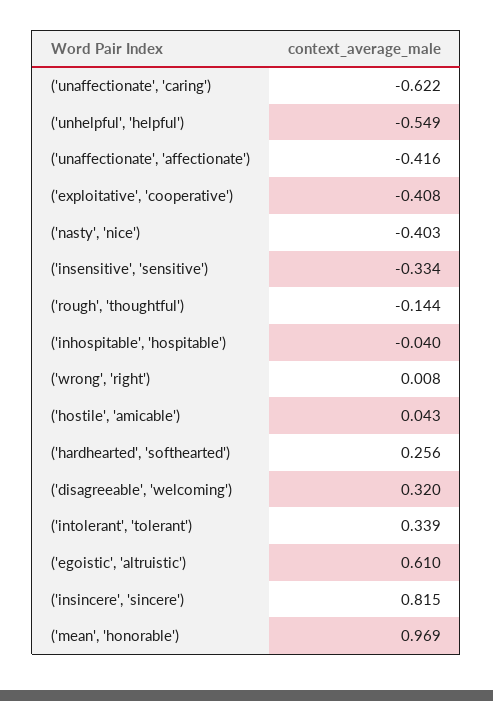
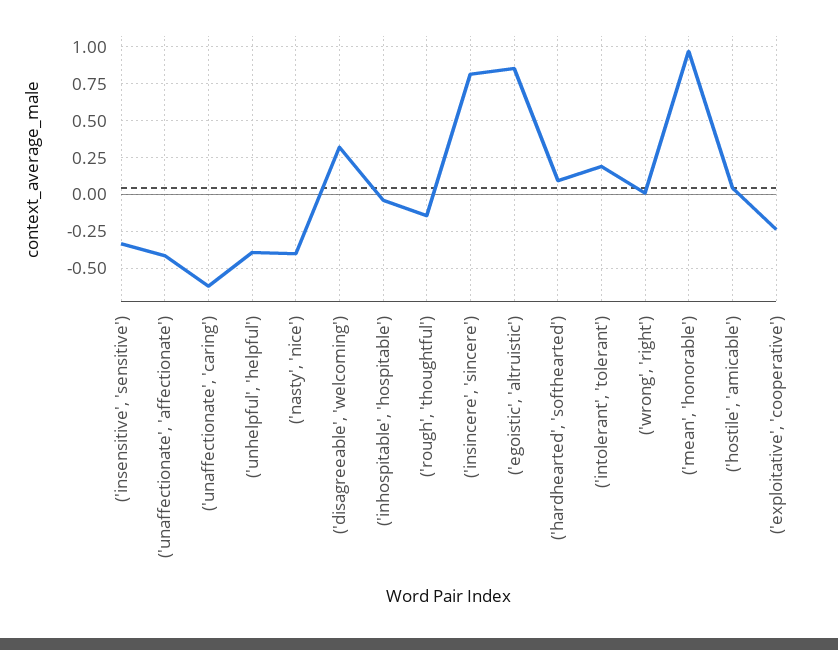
  {
    "('unaffectionate', 'caring')": -0.622,
-   "('unhelpful', 'helpful')": -0.549,
+   "('unhelpful', 'helpful')": -0.4,
    "('unaffectionate', 'affectionate')": -0.416,
-   "('exploitative', 'cooperative')": -0.408,
+   "('exploitative', 'cooperative')": -0.25,
    "('nasty', 'nice')": -0.403,
    "('insensitive', 'sensitive')": -0.334,
    "('rough', 'thoughtful')": -0.144,
    "('inhospitable', 'hospitable')": -0.04,
    "('wrong', 'right')": 0.008,
    "('hostile', 'amicable')": 0.043,
-   "('hardhearted', 'softhearted')": 0.256,
+   "('hardhearted', 'softhearted')": 0.1,
    "('disagreeable', 'welcoming')": 0.32,
-   "('intolerant', 'tolerant')": 0.339,
+   "('intolerant', 'tolerant')": 0.2,
-   "('egoistic', 'altruistic')": 0.61,
+   "('egoistic', 'altruistic')": 0.85,
    "('insincere', 'sincere')": 0.815,
    "('mean', 'honorable')": 0.969
  }

